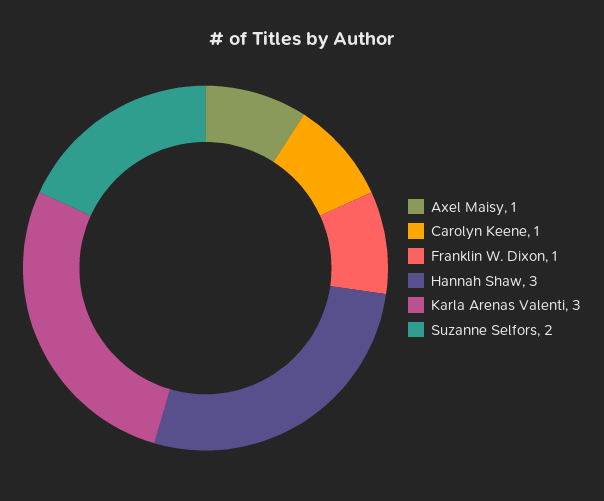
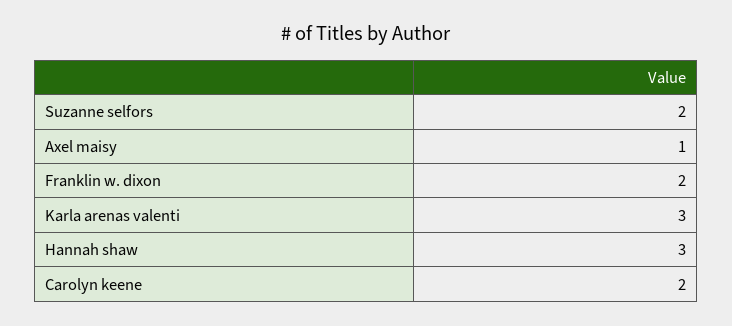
  {
    "Axel Maisy": 1,
-   "Carolyn Keene": 1,
+   "Carolyn Keene": 2,
-   "Franklin W. Dixon": 1,
+   "Franklin W. Dixon": 2,
    "Hannah Shaw": 3,
    "Karla Arenas Valenti": 3,
    "Suzanne Selfors": 2
  }

